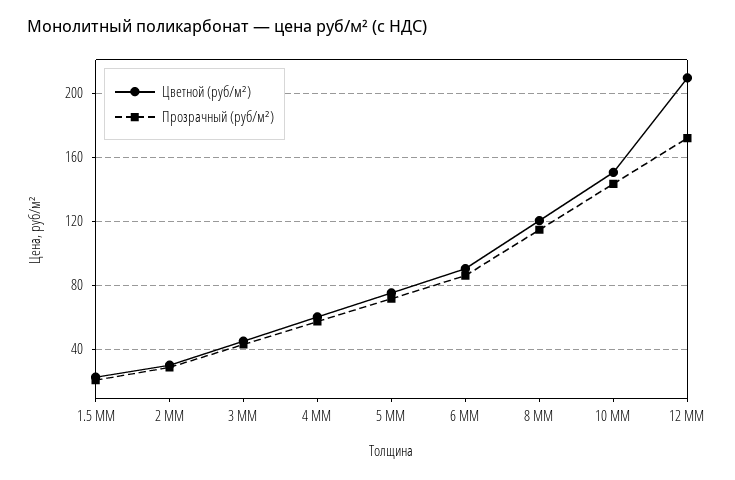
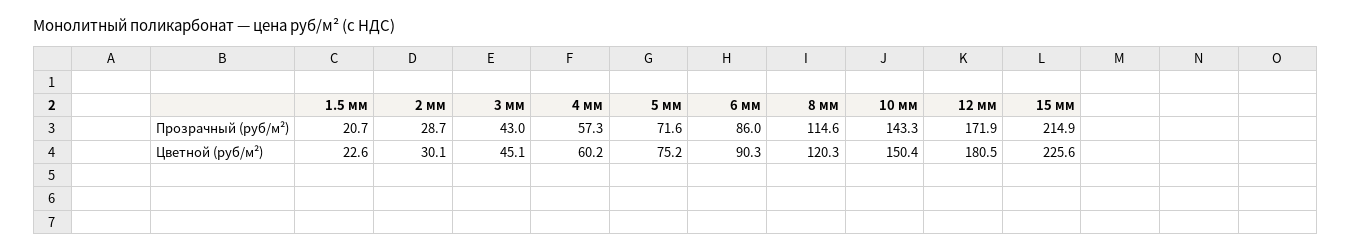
  {
    "Цветной (руб/м²)": {
      "1.5 ММ": 22.6,
      "2 ММ": 30.1,
      "3 ММ": 45.1,
      "4 ММ": 60.2,
      "5 ММ": 75.2,
      "6 ММ": 90.3,
      "8 ММ": 120.3,
      "10 ММ": 150.4,
-     "12 ММ": 210
+     "12 ММ": 180.5,
+     "15 мм": 225.6
    },
    "Прозрачный (руб/м²)": {
      "1.5 ММ": 20.7,
      "2 ММ": 28.7,
      "3 ММ": 43,
      "4 ММ": 57.3,
      "5 ММ": 71.6,
      "6 ММ": 86,
      "8 ММ": 114.6,
      "10 ММ": 143.3,
-     "12 ММ": 171.9
+     "12 ММ": 171.9,
+     "15 мм": 214.9
    }
  }

